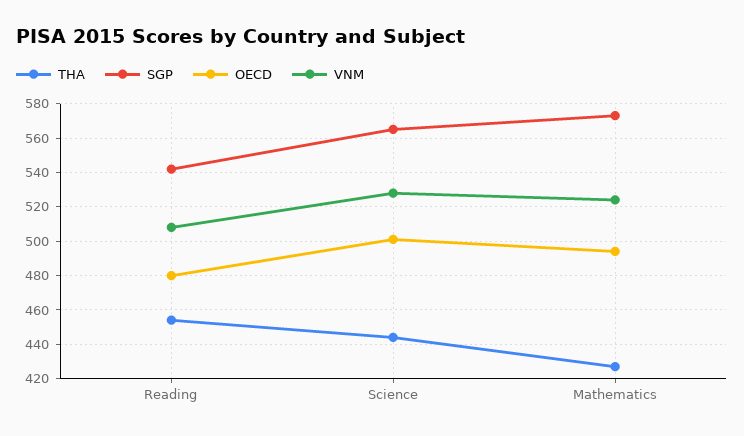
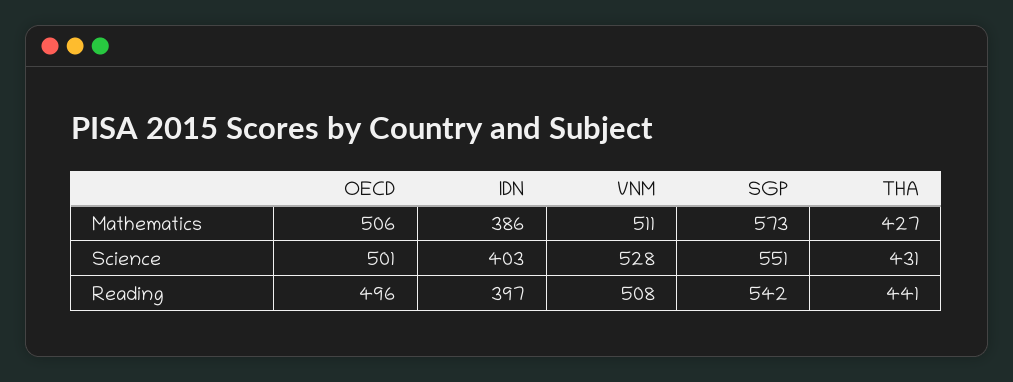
  {
    "THA": {
-     "Reading": 455,
+     "Reading": 441,
-     "Science": 445,
+     "Science": 431,
      "Mathematics": 427
    },
    "SGP": {
      "Reading": 542,
-     "Science": 565,
+     "Science": 551,
      "Mathematics": 573
    },
    "OECD": {
-     "Reading": 480,
+     "Reading": 496,
      "Science": 501,
-     "Mathematics": 495
+     "Mathematics": 506
    },
    "VNM": {
      "Reading": 508,
      "Science": 528,
-     "Mathematics": 525
+     "Mathematics": 511
-   }
+   },
+   "IDN": {
+     "Mathematics": 386,
+     "Science": 403,
+     "Reading": 397
+   }
  }

